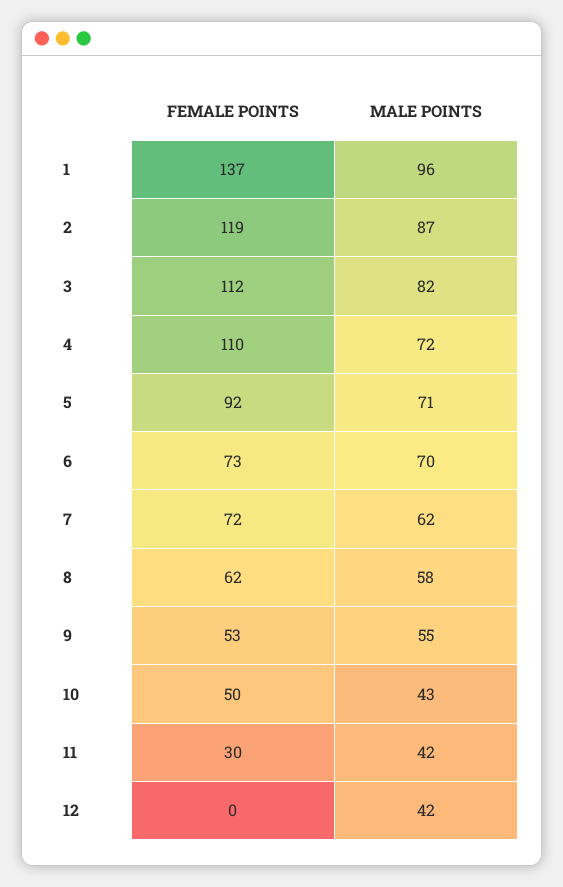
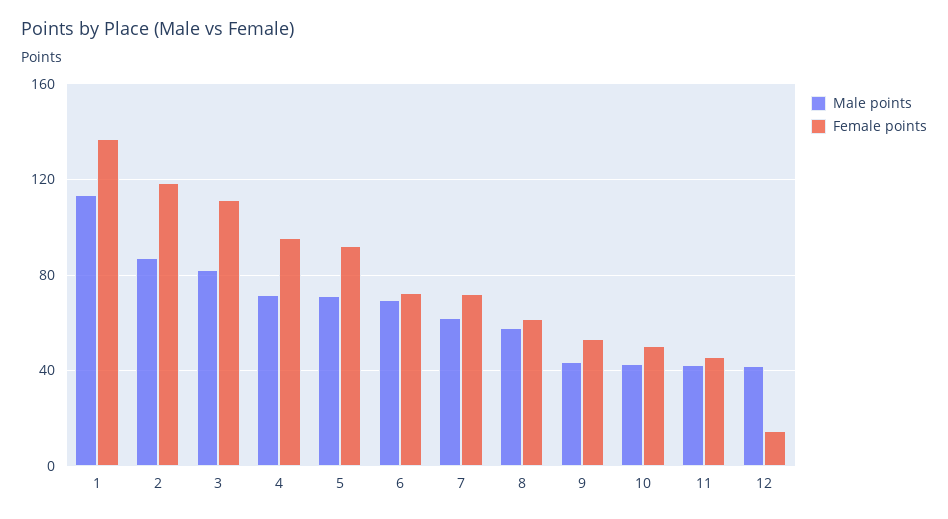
  {
    "FEMALE POINTS": {
      "1": 137,
      "2": 119,
      "3": 112,
-     "4": 110,
+     "4": 95,
      "5": 92,
      "6": 73,
      "7": 72,
      "8": 62,
      "9": 53,
      "10": 50,
-     "11": 30,
+     "11": 45,
-     "12": 0
+     "12": 15
    },
    "MALE POINTS": {
-     "1": 96,
+     "1": 115,
      "2": 87,
      "3": 82,
      "4": 72,
      "5": 71,
      "6": 70,
      "7": 62,
      "8": 58,
-     "9": 55,
+     "9": 45,
      "10": 43,
      "11": 42,
      "12": 42
    }
  }

